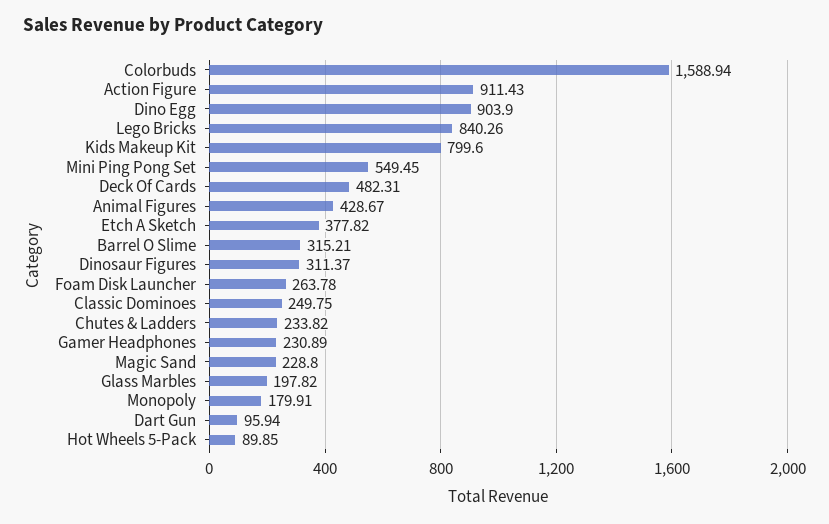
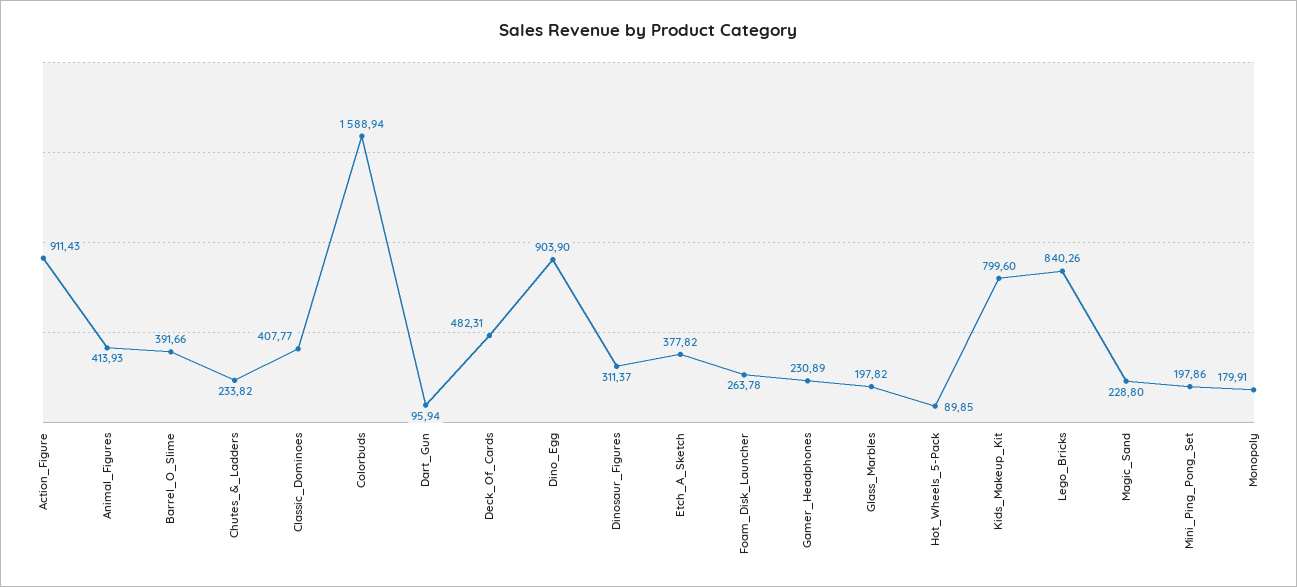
  {
    "Colorbuds": 1588.94,
    "Action Figure": 911.43,
    "Dino Egg": 903.9,
    "Lego Bricks": 840.26,
    "Kids Makeup Kit": 799.6,
-   "Mini Ping Pong Set": 549.45,
+   "Mini Ping Pong Set": 197.86,
    "Deck Of Cards": 482.31,
-   "Animal Figures": 428.67,
+   "Animal Figures": 413.93,
    "Etch A Sketch": 377.82,
-   "Barrel O Slime": 315.21,
+   "Barrel O Slime": 391.66,
    "Dinosaur Figures": 311.37,
    "Foam Disk Launcher": 263.78,
-   "Classic Dominoes": 249.75,
+   "Classic Dominoes": 407.77,
    "Chutes & Ladders": 233.82,
    "Gamer Headphones": 230.89,
    "Magic Sand": 228.8,
    "Glass Marbles": 197.82,
    "Monopoly": 179.91,
    "Dart Gun": 95.94,
    "Hot Wheels 5-Pack": 89.85
  }

